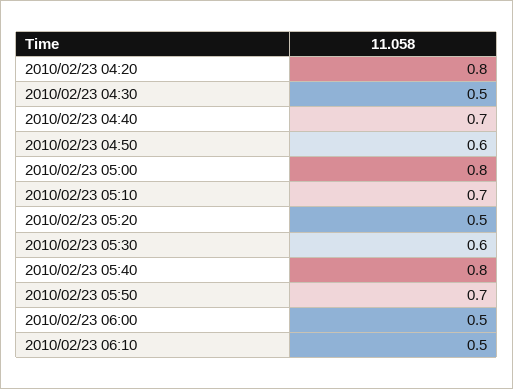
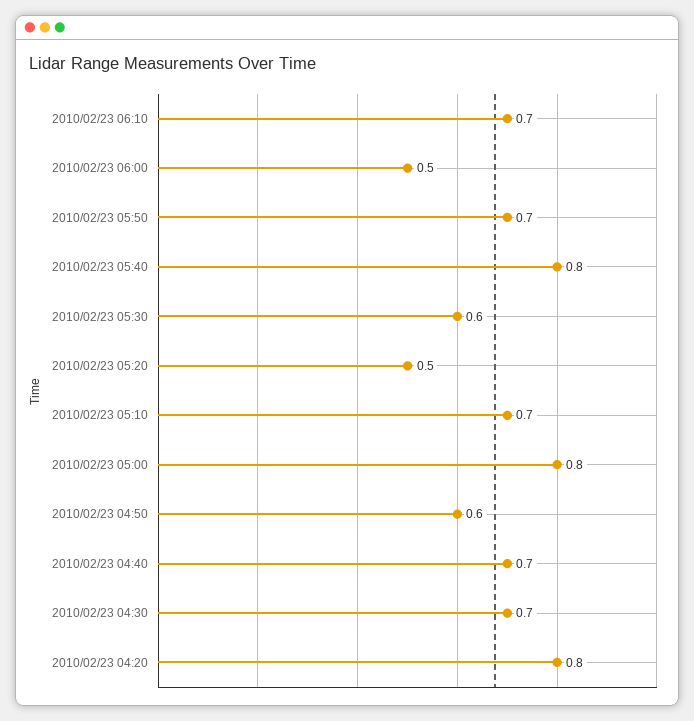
  {
    "2010/02/23 04:20": 0.8,
-   "2010/02/23 04:30": 0.5,
+   "2010/02/23 04:30": 0.7,
    "2010/02/23 04:40": 0.7,
    "2010/02/23 04:50": 0.6,
    "2010/02/23 05:00": 0.8,
    "2010/02/23 05:10": 0.7,
    "2010/02/23 05:20": 0.5,
    "2010/02/23 05:30": 0.6,
    "2010/02/23 05:40": 0.8,
    "2010/02/23 05:50": 0.7,
    "2010/02/23 06:00": 0.5,
-   "2010/02/23 06:10": 0.5
+   "2010/02/23 06:10": 0.7
  }

